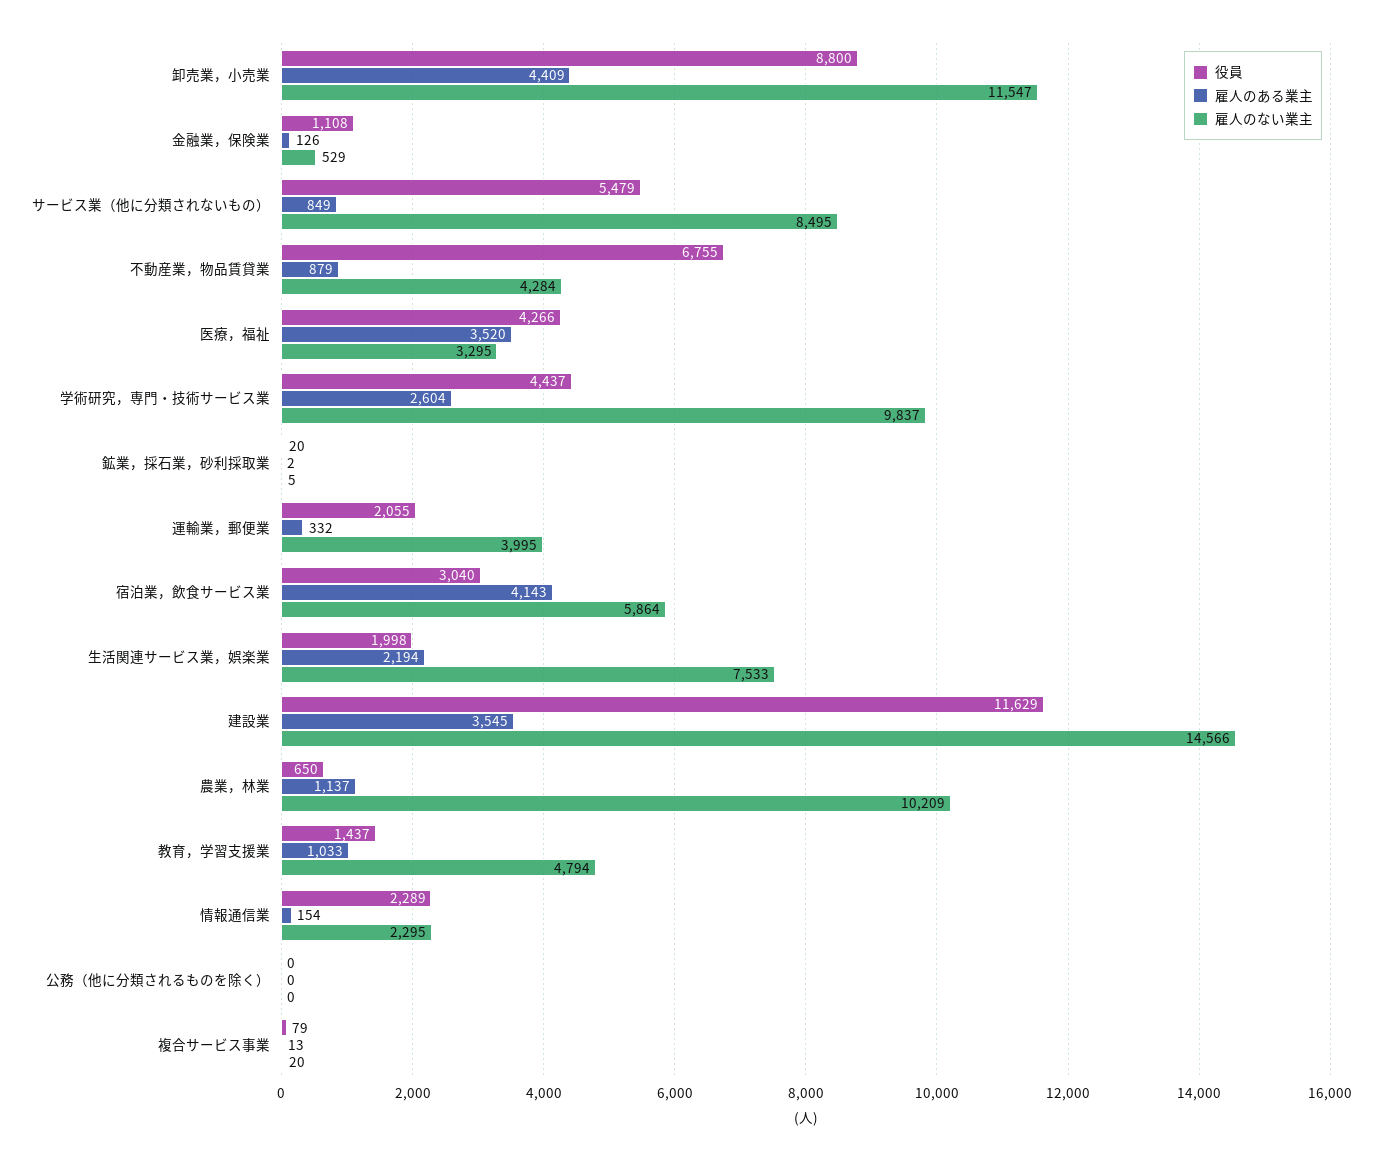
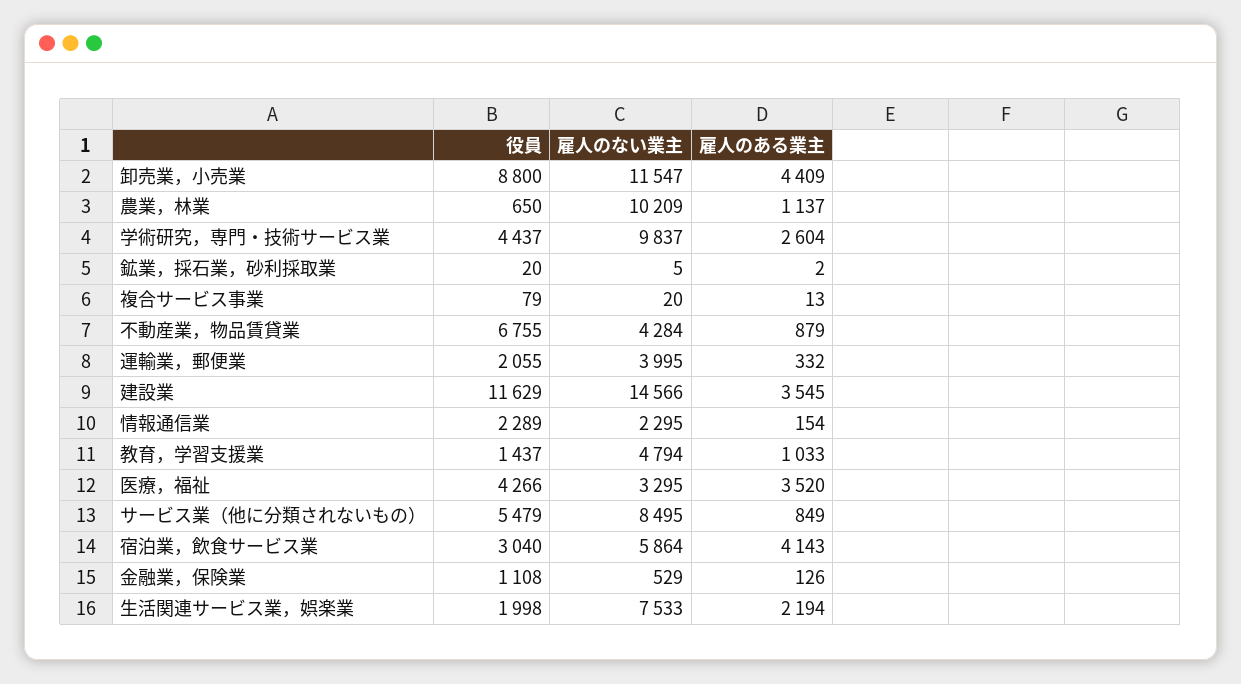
  {
    "役員": {
      "卸売業，小売業": 8800,
      "金融業，保険業": 1108,
      "サービス業（他に分類されないもの）": 5479,
      "不動産業，物品賃貸業": 6755,
      "医療，福祉": 4266,
      "学術研究，専門・技術サービス業": 4437,
      "鉱業，採石業，砂利採取業": 20,
      "運輸業，郵便業": 2055,
      "宿泊業，飲食サービス業": 3040,
      "生活関連サービス業，娯楽業": 1998,
      "建設業": 11629,
      "農業，林業": 650,
      "教育，学習支援業": 1437,
      "情報通信業": 2289,
-     "公務（他に分類されるものを除く）": 0,
      "複合サービス事業": 79
    },
    "雇人のある業主": {
      "卸売業，小売業": 4409,
      "金融業，保険業": 126,
      "サービス業（他に分類されないもの）": 849,
      "不動産業，物品賃貸業": 879,
      "医療，福祉": 3520,
      "学術研究，専門・技術サービス業": 2604,
      "鉱業，採石業，砂利採取業": 2,
      "運輸業，郵便業": 332,
      "宿泊業，飲食サービス業": 4143,
      "生活関連サービス業，娯楽業": 2194,
      "建設業": 3545,
      "農業，林業": 1137,
      "教育，学習支援業": 1033,
      "情報通信業": 154,
-     "公務（他に分類されるものを除く）": 0,
      "複合サービス事業": 13
    },
    "雇人のない業主": {
      "卸売業，小売業": 11547,
      "金融業，保険業": 529,
      "サービス業（他に分類されないもの）": 8495,
      "不動産業，物品賃貸業": 4284,
      "医療，福祉": 3295,
      "学術研究，専門・技術サービス業": 9837,
      "鉱業，採石業，砂利採取業": 5,
      "運輸業，郵便業": 3995,
      "宿泊業，飲食サービス業": 5864,
      "生活関連サービス業，娯楽業": 7533,
      "建設業": 14566,
      "農業，林業": 10209,
      "教育，学習支援業": 4794,
      "情報通信業": 2295,
-     "公務（他に分類されるものを除く）": 0,
      "複合サービス事業": 20
    }
  }

